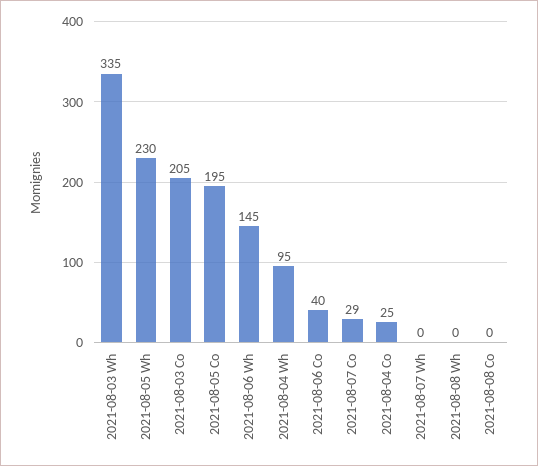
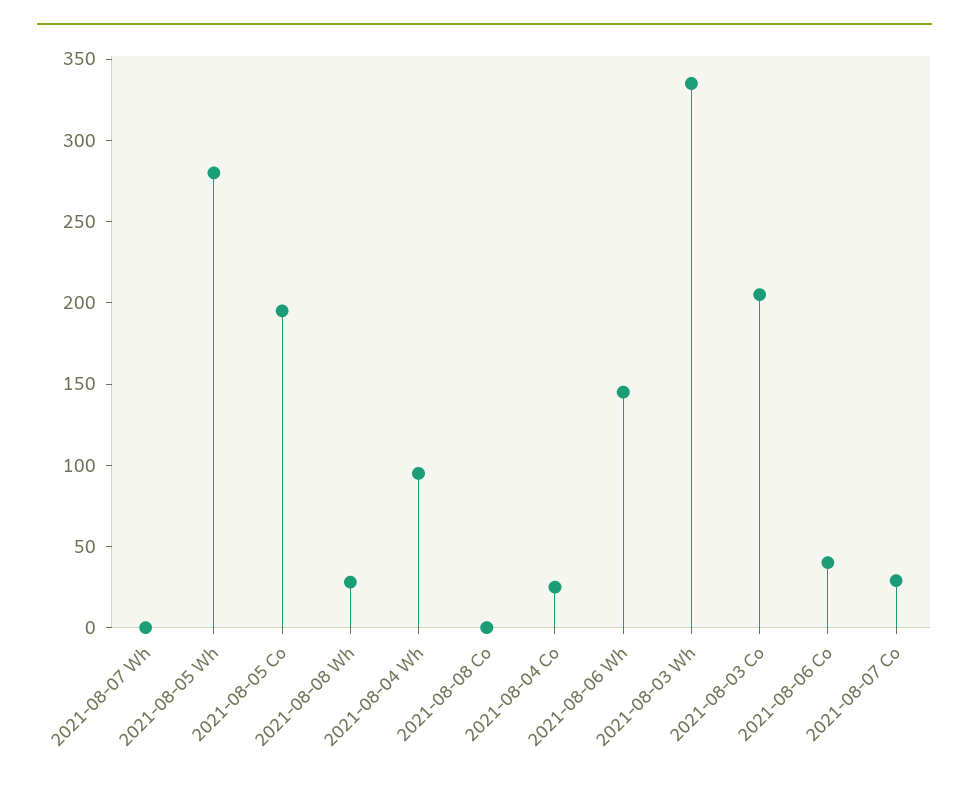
  {
    "2021-08-03 Wh": 335,
-   "2021-08-05 Wh": 230,
+   "2021-08-05 Wh": 280,
    "2021-08-03 Co": 205,
    "2021-08-05 Co": 195,
    "2021-08-06 Wh": 145,
    "2021-08-04 Wh": 95,
    "2021-08-06 Co": 40,
    "2021-08-07 Co": 29,
    "2021-08-04 Co": 25,
    "2021-08-07 Wh": 0,
-   "2021-08-08 Wh": 0,
+   "2021-08-08 Wh": 30,
    "2021-08-08 Co": 0
  }

